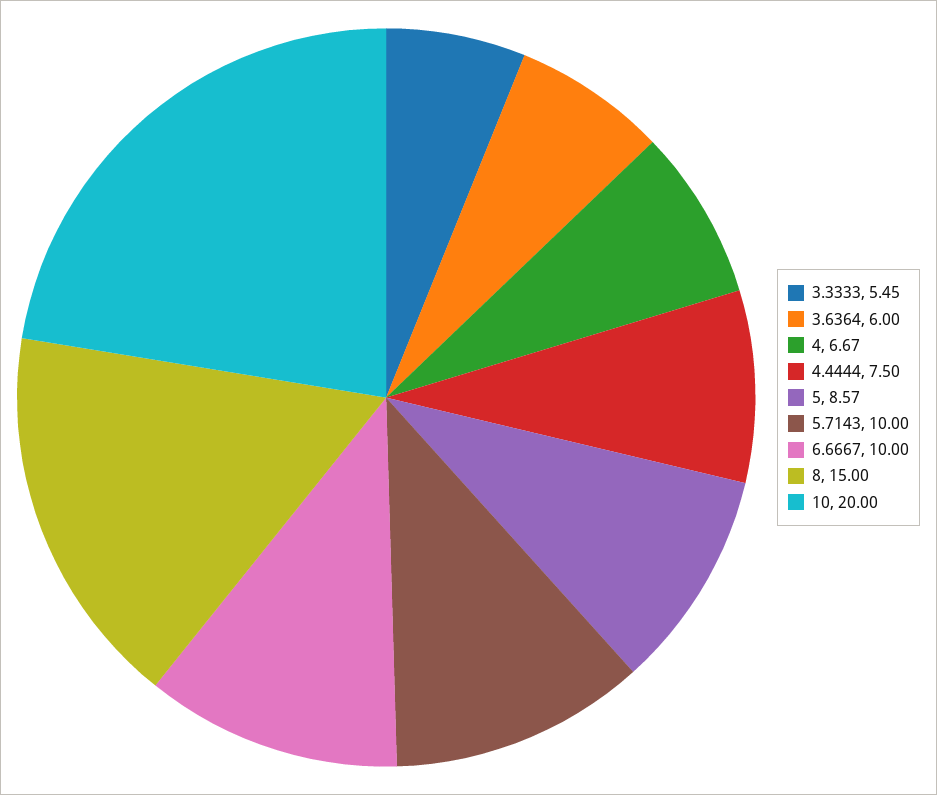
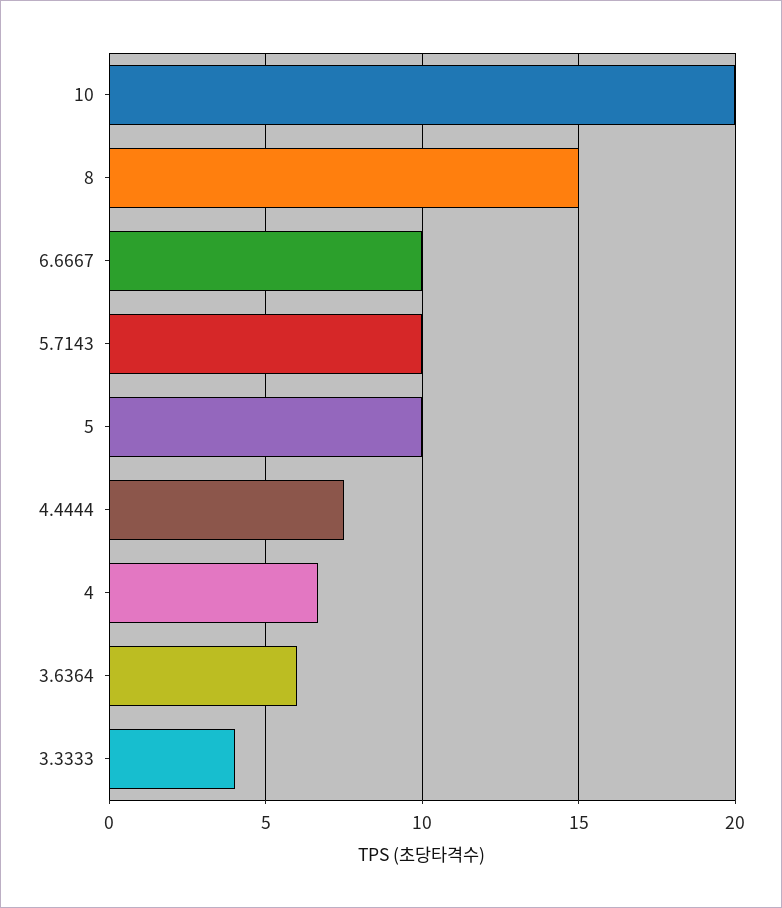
  {
-   "3.3333": 5.45,
+   "3.3333": 4,
    "3.6364": 6,
    "4": 6.67,
    "4.4444": 7.5,
-   "5": 8.57,
+   "5": 10,
    "5.7143": 10,
    "6.6667": 10,
    "8": 15,
    "10": 20
  }

